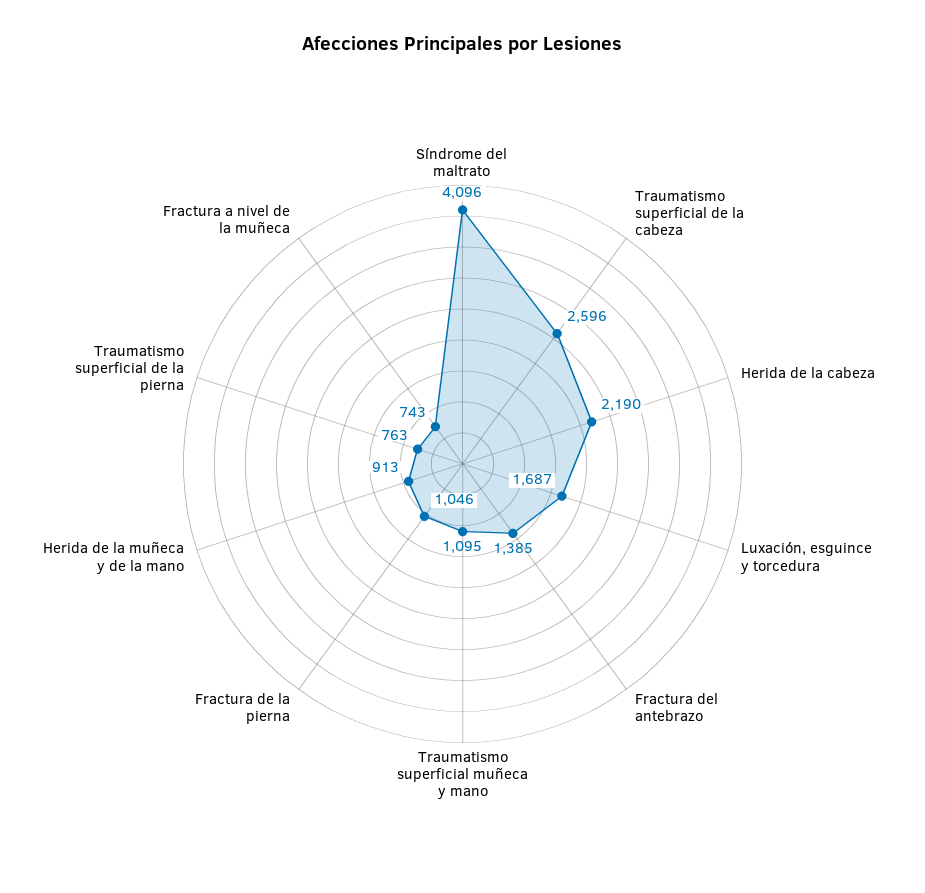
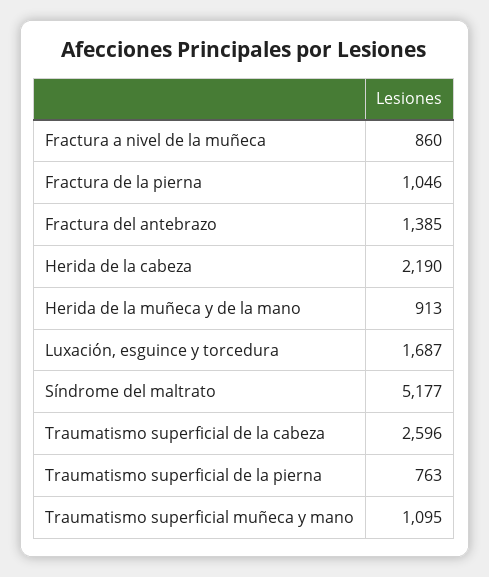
  {
-   "Síndrome del maltrato": 4096,
+   "Síndrome del maltrato": 5177,
    "Traumatismo superficial de la cabeza": 2596,
    "Herida de la cabeza": 2190,
    "Luxación, esguince y torcedura": 1687,
    "Fractura del antebrazo": 1385,
    "Traumatismo superficial muñeca y mano": 1095,
    "Fractura de la pierna": 1046,
    "Herida de la muñeca y de la mano": 913,
    "Traumatismo superficial de la pierna": 763,
-   "Fractura a nivel de la muñeca": 743
+   "Fractura a nivel de la muñeca": 860
  }

